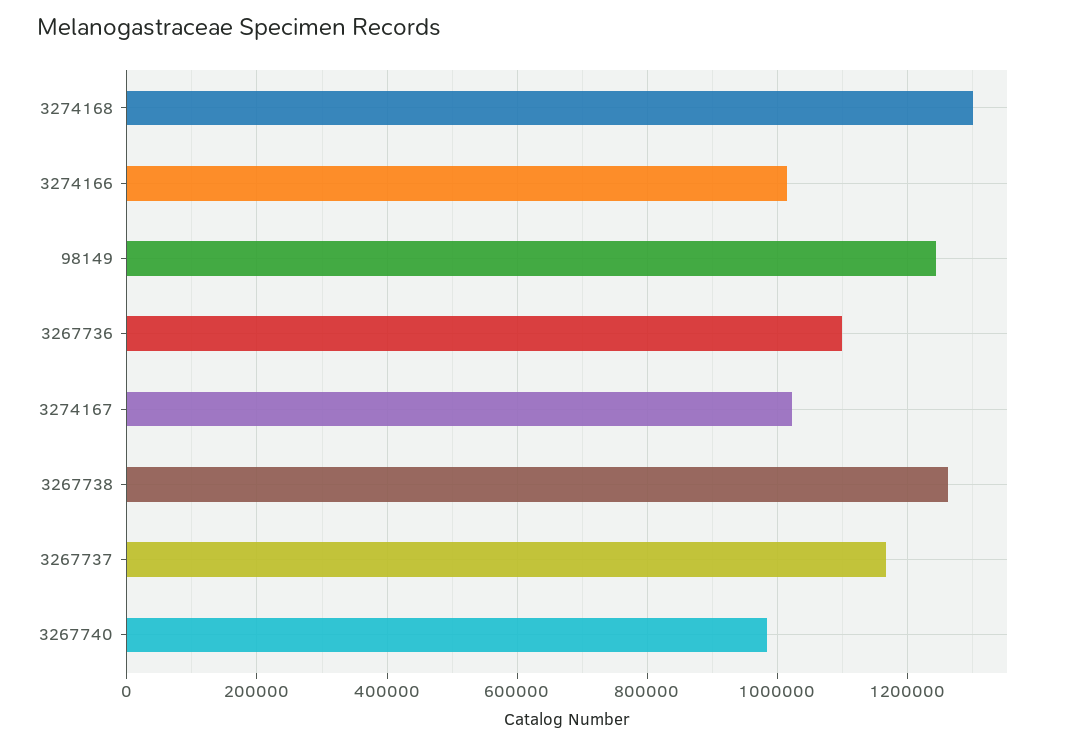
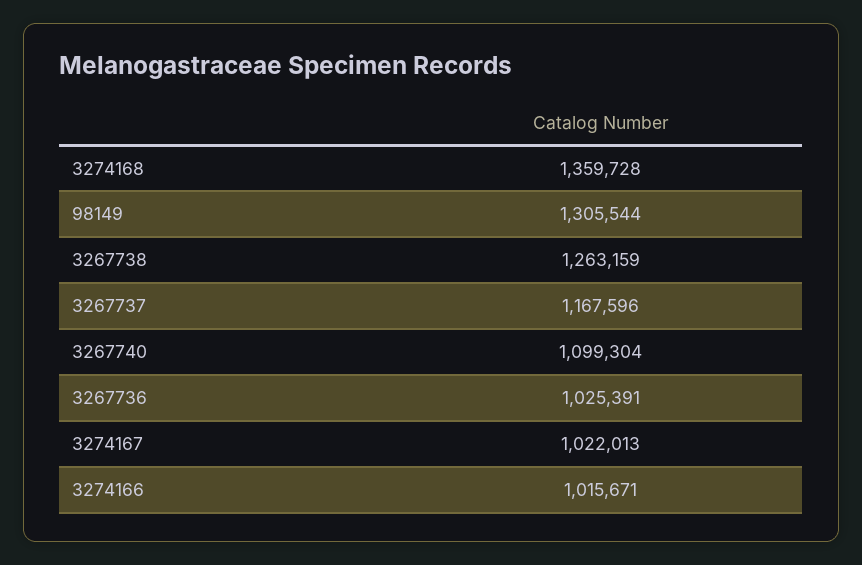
  {
-   "3274168": 1300000,
+   "3274168": 1359728,
    "3274166": 1015671,
-   "98149": 1240000,
+   "98149": 1305544,
-   "3267736": 1100000,
+   "3267736": 1025391,
    "3274167": 1022013,
    "3267738": 1263159,
    "3267737": 1167596,
-   "3267740": 980000
+   "3267740": 1099304
  }

